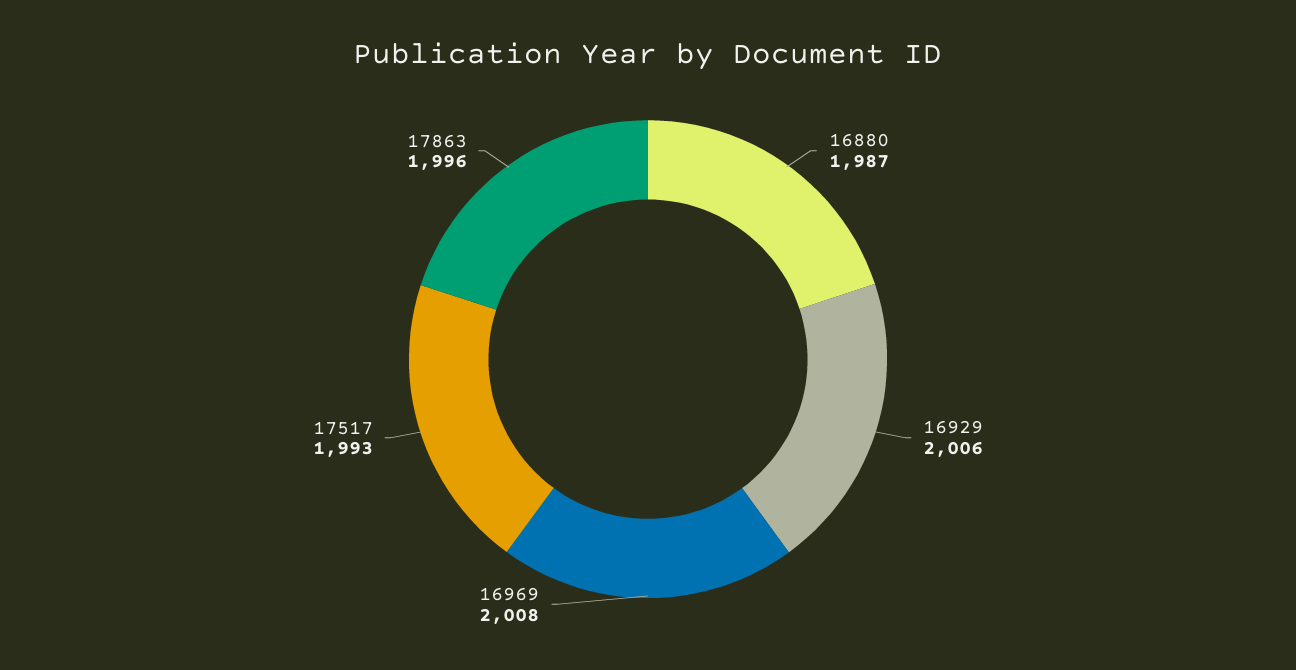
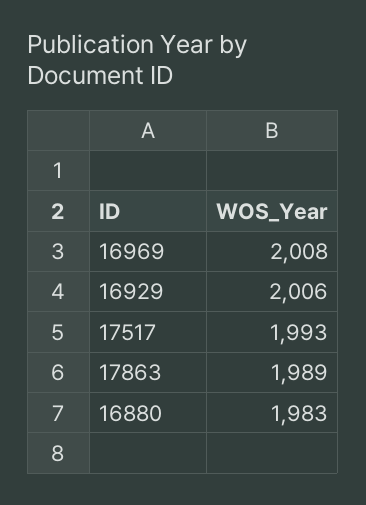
  {
-   "16880": 1987,
+   "16880": 1983,
    "16929": 2006,
    "16969": 2008,
    "17517": 1993,
-   "17863": 1996
+   "17863": 1989
  }

